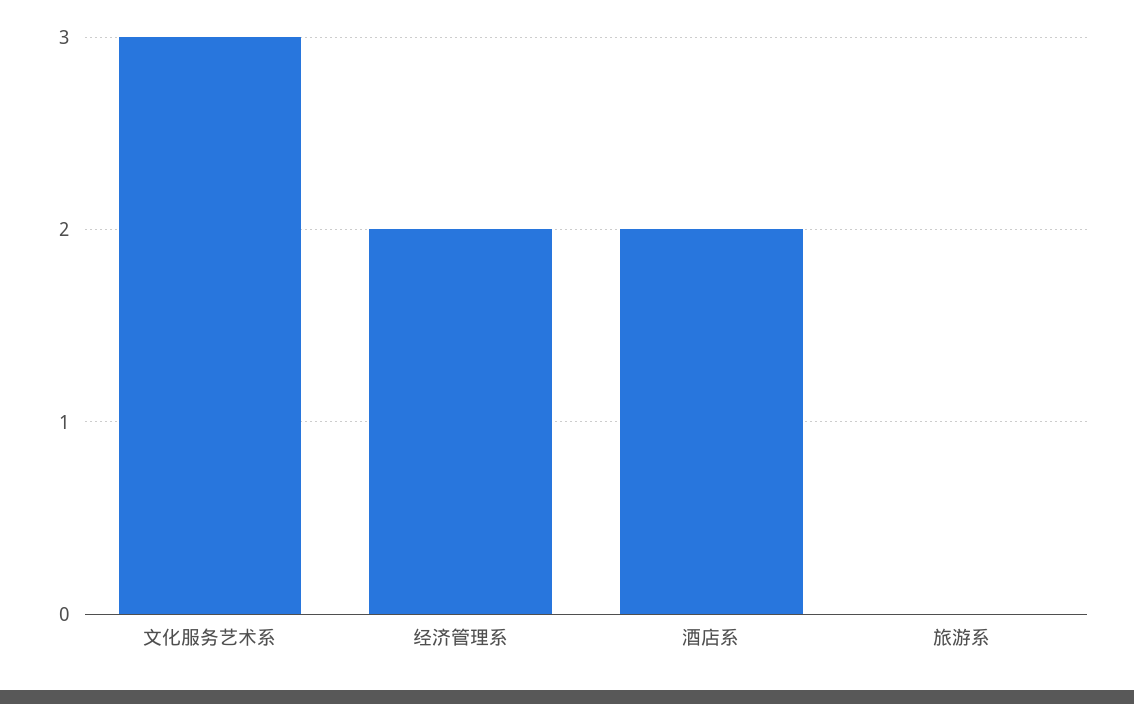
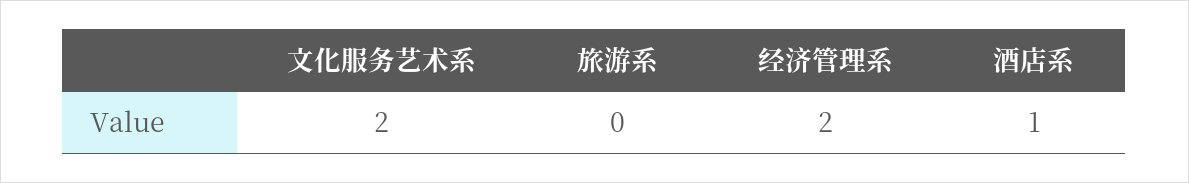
  {
-   "文化服务艺术系": 3,
+   "文化服务艺术系": 2,
    "经济管理系": 2,
-   "酒店系": 2,
+   "酒店系": 1,
    "旅游系": 0
  }

